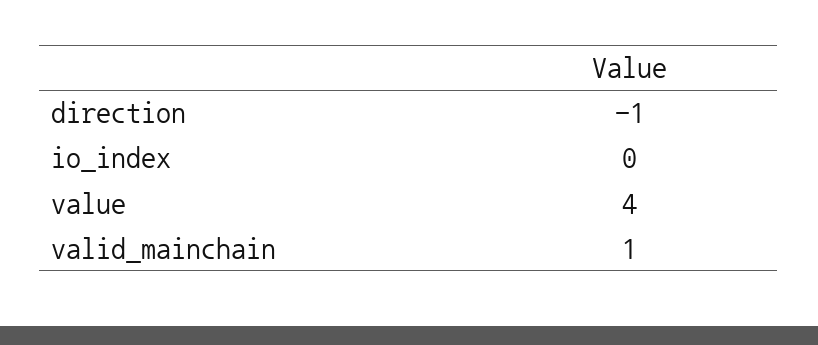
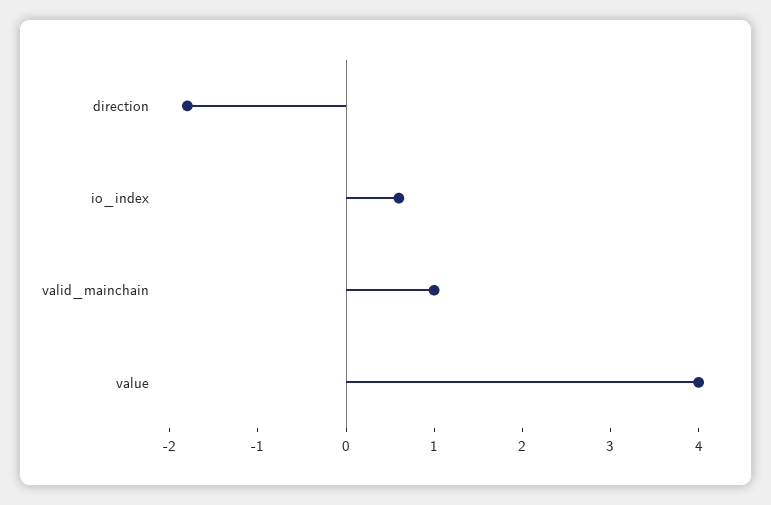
  {
-   "direction": -1,
+   "direction": -1.8,
-   "io_index": 0,
+   "io_index": 0.6,
    "value": 4,
    "valid_mainchain": 1
  }

